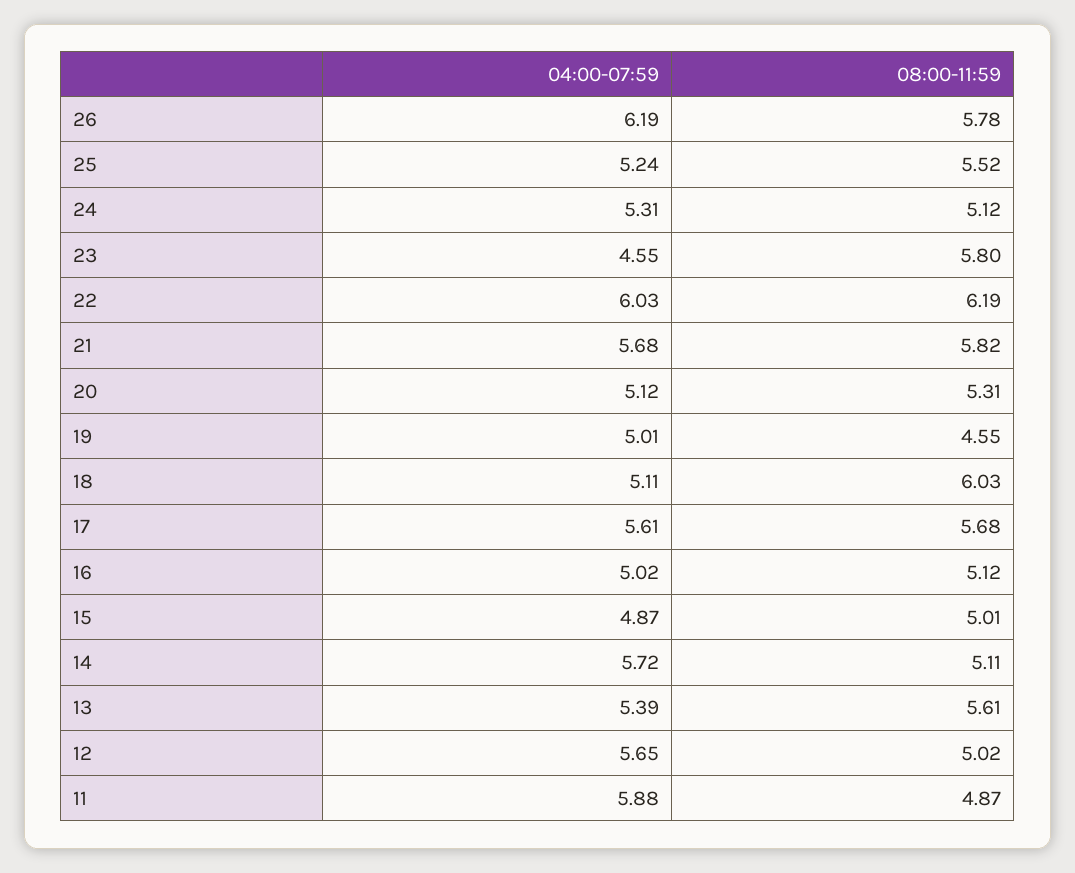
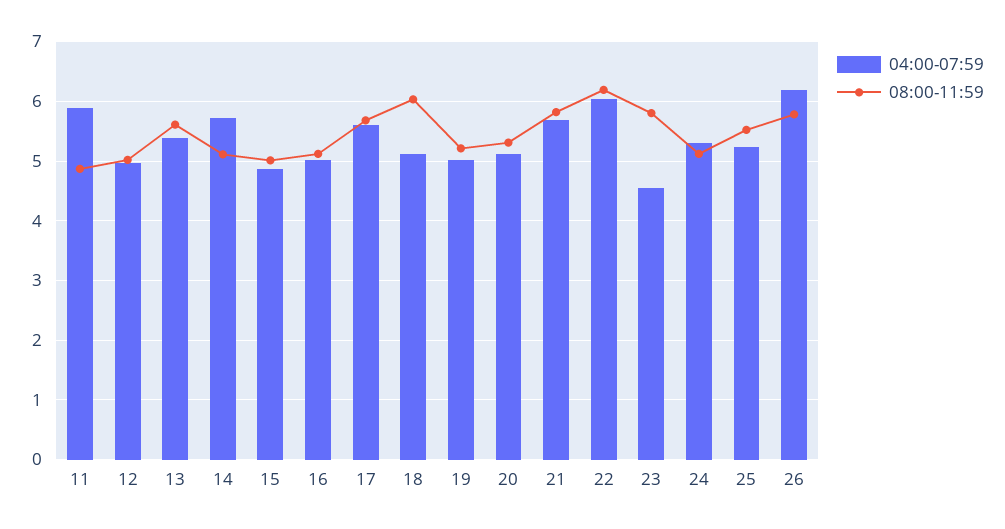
  {
    "04:00-07:59": {
      "26": 6.19,
      "25": 5.24,
      "24": 5.31,
      "23": 4.55,
      "22": 6.03,
      "21": 5.68,
      "20": 5.12,
      "19": 5.01,
      "18": 5.11,
      "17": 5.61,
      "16": 5.02,
      "15": 4.87,
      "14": 5.72,
      "13": 5.39,
-     "12": 5.65,
+     "12": 5,
      "11": 5.88
    },
    "08:00-11:59": {
      "26": 5.78,
      "25": 5.52,
      "24": 5.12,
      "23": 5.8,
      "22": 6.19,
      "21": 5.82,
      "20": 5.31,
-     "19": 4.55,
+     "19": 5.2,
      "18": 6.03,
      "17": 5.68,
      "16": 5.12,
      "15": 5.01,
      "14": 5.11,
      "13": 5.61,
      "12": 5.02,
      "11": 4.87
    }
  }

